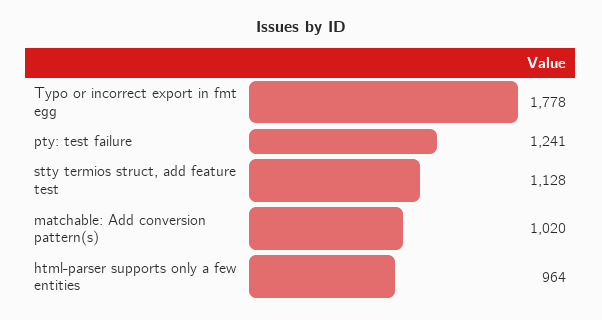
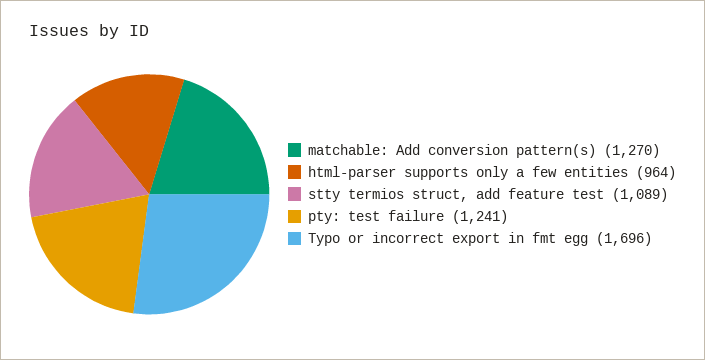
  {
-   "Typo or incorrect export in fmt egg": 1778,
+   "Typo or incorrect export in fmt egg": 1696,
    "pty: test failure": 1241,
-   "stty termios struct, add feature test": 1128,
+   "stty termios struct, add feature test": 1089,
-   "matchable: Add conversion pattern(s)": 1020,
+   "matchable: Add conversion pattern(s)": 1270,
    "html-parser supports only a few entities": 964
  }

